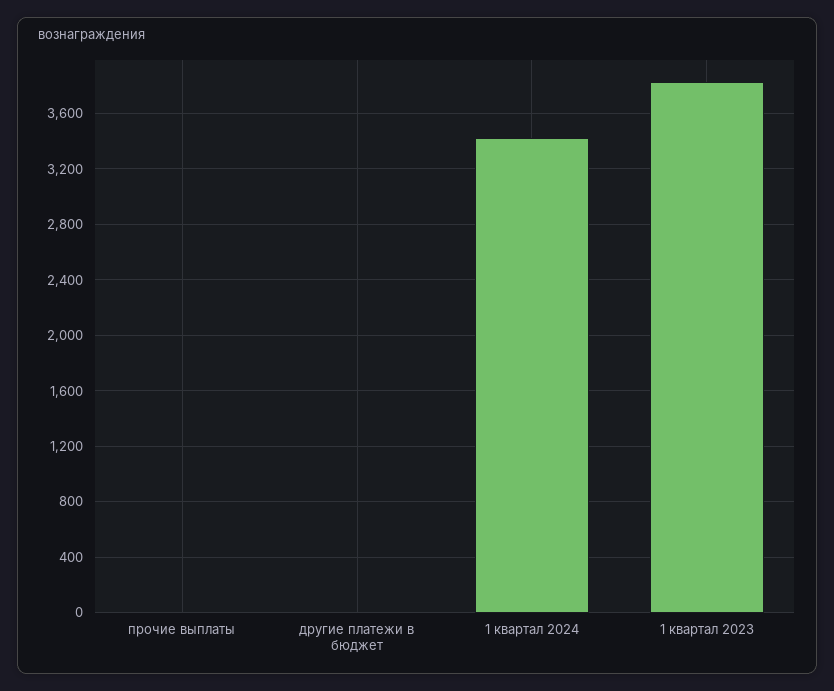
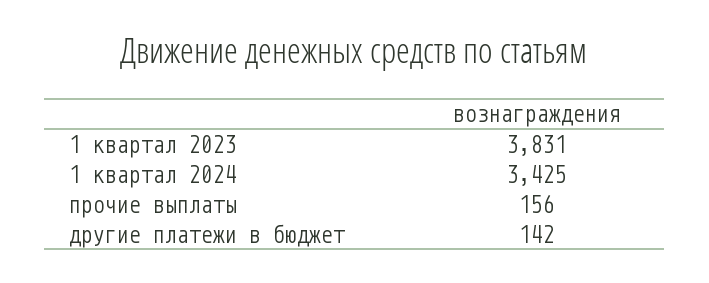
  {
-   "прочие выплаты": 0,
+   "прочие выплаты": 156,
-   "другие платежи в бюджет": 0,
+   "другие платежи в бюджет": 142,
    "1 квартал 2024": 3425,
    "1 квартал 2023": 3831
  }

